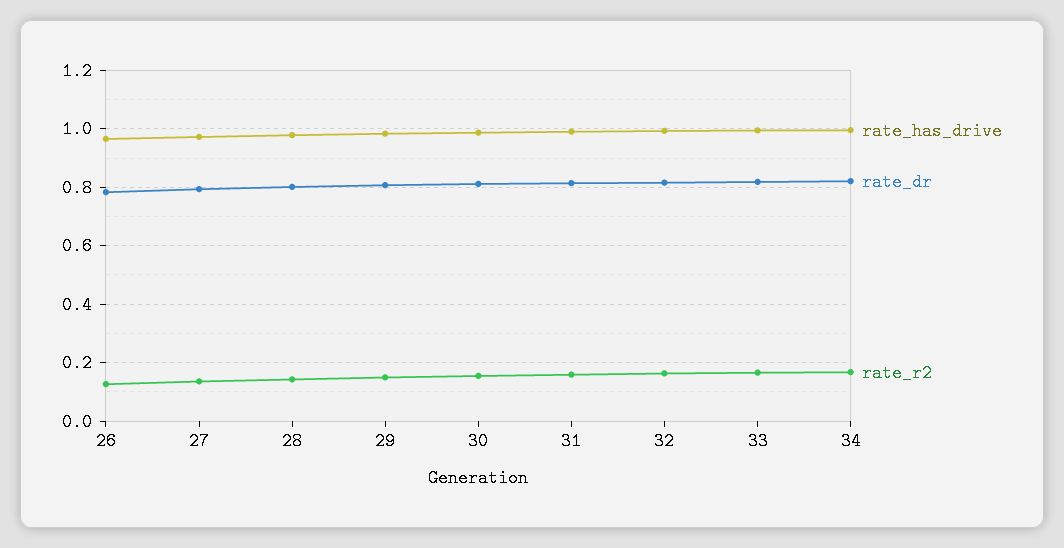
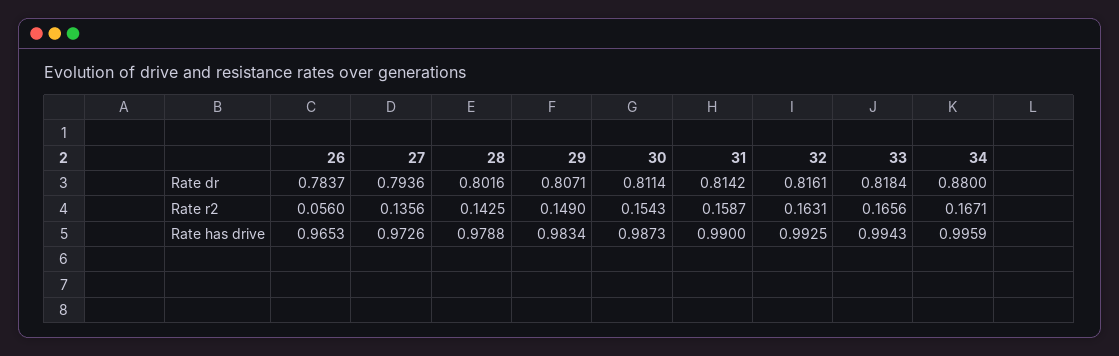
  {
    "rate_has_drive": {
      "26": 0.9653,
      "27": 0.9726,
      "28": 0.9788,
      "29": 0.9834,
      "30": 0.9873,
      "31": 0.99,
      "32": 0.9925,
      "33": 0.9943,
      "34": 0.9959
    },
    "rate_dr": {
      "26": 0.7837,
      "27": 0.7936,
      "28": 0.8016,
      "29": 0.8071,
      "30": 0.8114,
      "31": 0.8142,
      "32": 0.8161,
      "33": 0.8184,
-     "34": 0.825
+     "34": 0.88
    },
    "rate_r2": {
-     "26": 0.125,
+     "26": 0.056,
      "27": 0.1356,
      "28": 0.1425,
      "29": 0.149,
      "30": 0.1543,
      "31": 0.1587,
      "32": 0.1631,
      "33": 0.1656,
      "34": 0.1671
    }
  }

